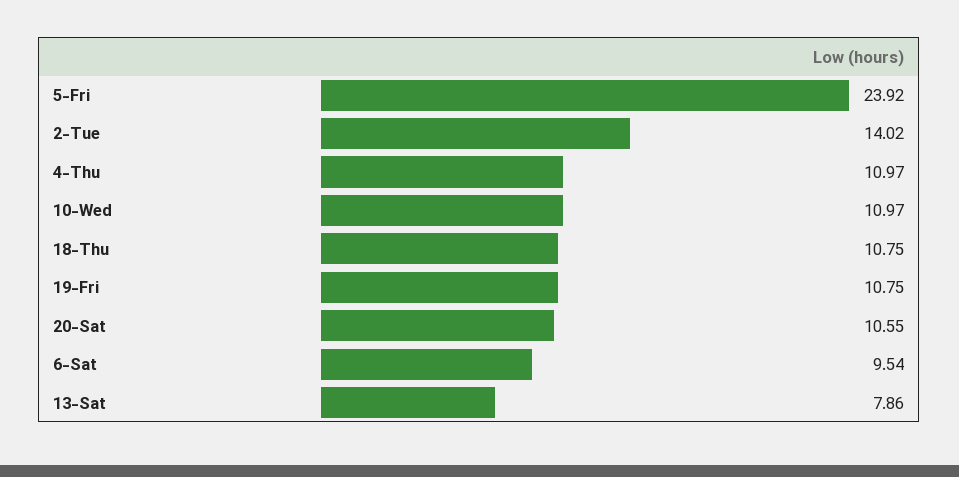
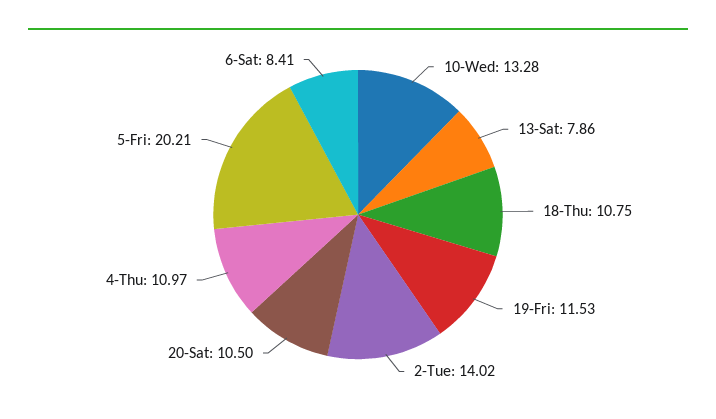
  {
-   "5-Fri": 23.92,
+   "5-Fri": 20.21,
    "2-Tue": 14.02,
    "4-Thu": 10.97,
-   "10-Wed": 10.97,
+   "10-Wed": 13.28,
    "18-Thu": 10.75,
-   "19-Fri": 10.75,
+   "19-Fri": 11.53,
-   "20-Sat": 10.55,
+   "20-Sat": 10.5,
-   "6-Sat": 9.54,
+   "6-Sat": 8.41,
    "13-Sat": 7.86
  }

